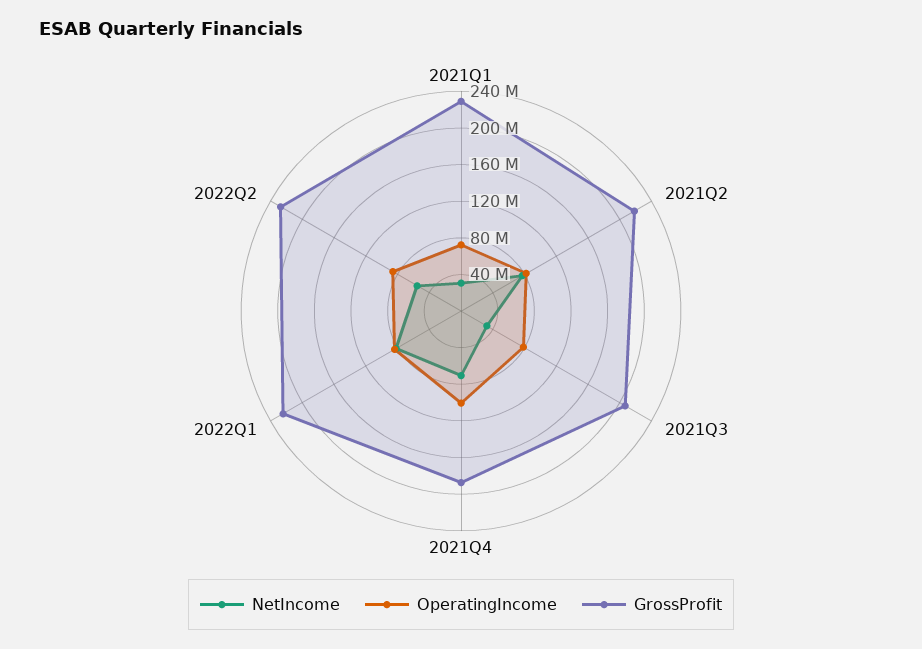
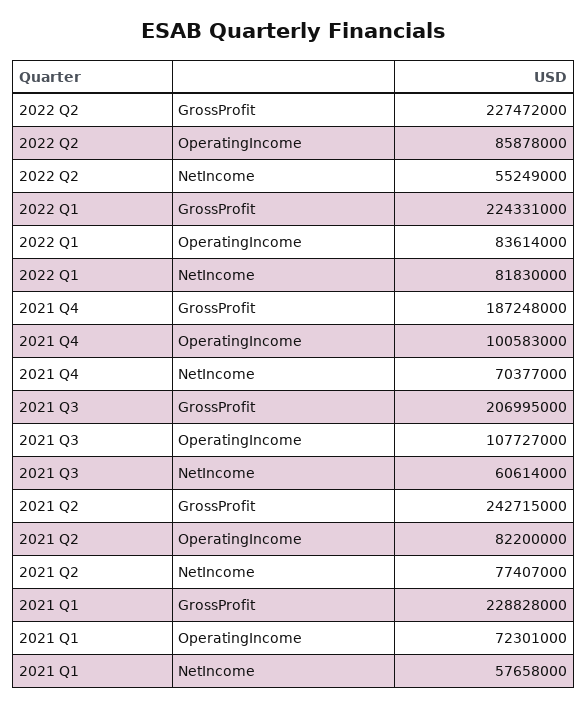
  {
    "NetIncome": {
-     "2021Q1": 30000000,
+     "2021Q1": 57658000,
      "2021Q2": 77407000,
-     "2021Q3": 30000000,
+     "2021Q3": 60614000,
      "2021Q4": 70377000,
      "2022Q1": 81830000,
      "2022Q2": 55249000
    },
    "OperatingIncome": {
      "2021Q1": 72301000,
      "2021Q2": 82200000,
-     "2021Q3": 80000000,
+     "2021Q3": 107727000,
      "2021Q4": 100583000,
      "2022Q1": 83614000,
      "2022Q2": 85878000
    },
    "GrossProfit": {
      "2021Q1": 228828000,
-     "2021Q2": 220000000,
+     "2021Q2": 242715000,
      "2021Q3": 206995000,
      "2021Q4": 187248000,
      "2022Q1": 224331000,
      "2022Q2": 227472000
    }
  }

